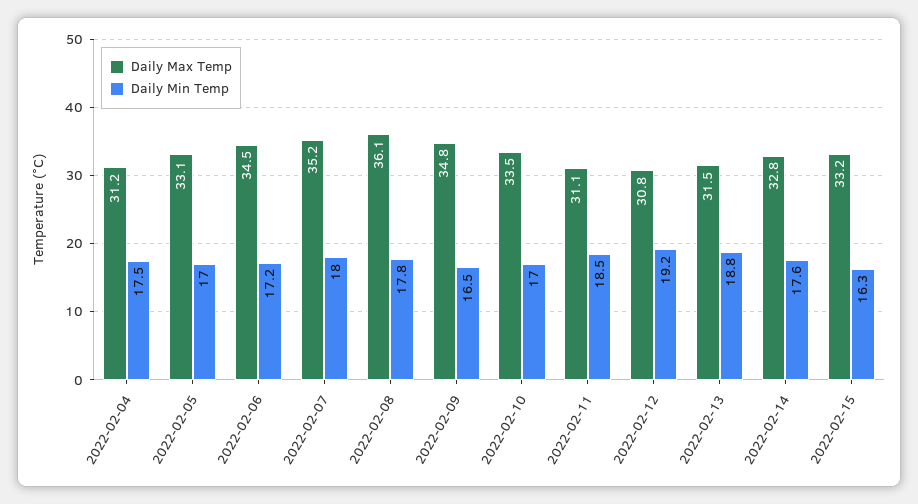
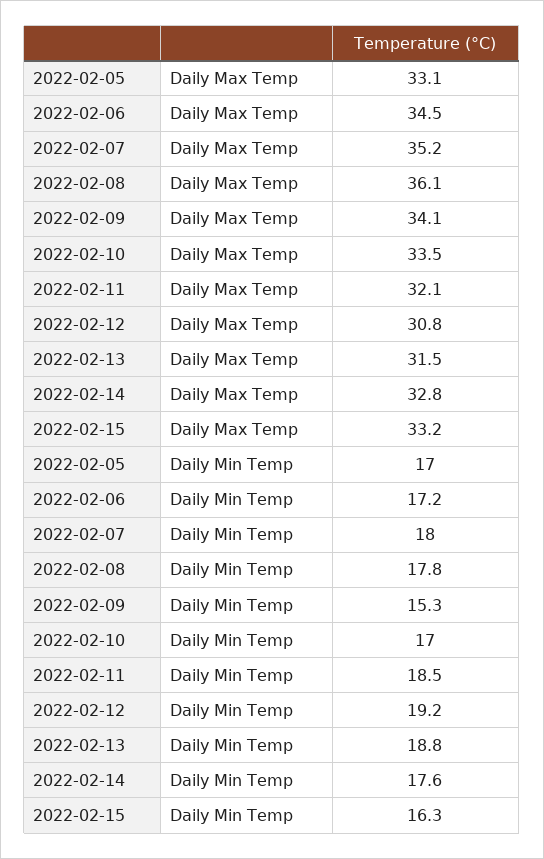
  {
    "Daily Max Temp": {
-     "2022-02-04": 31.2,
      "2022-02-05": 33.1,
      "2022-02-06": 34.5,
      "2022-02-07": 35.2,
      "2022-02-08": 36.1,
-     "2022-02-09": 34.8,
+     "2022-02-09": 34.1,
      "2022-02-10": 33.5,
-     "2022-02-11": 31.1,
+     "2022-02-11": 32.1,
      "2022-02-12": 30.8,
      "2022-02-13": 31.5,
      "2022-02-14": 32.8,
      "2022-02-15": 33.2
    },
    "Daily Min Temp": {
-     "2022-02-04": 17.5,
      "2022-02-05": 17,
      "2022-02-06": 17.2,
      "2022-02-07": 18,
      "2022-02-08": 17.8,
-     "2022-02-09": 16.5,
+     "2022-02-09": 15.3,
      "2022-02-10": 17,
      "2022-02-11": 18.5,
      "2022-02-12": 19.2,
      "2022-02-13": 18.8,
      "2022-02-14": 17.6,
      "2022-02-15": 16.3
    }
  }

